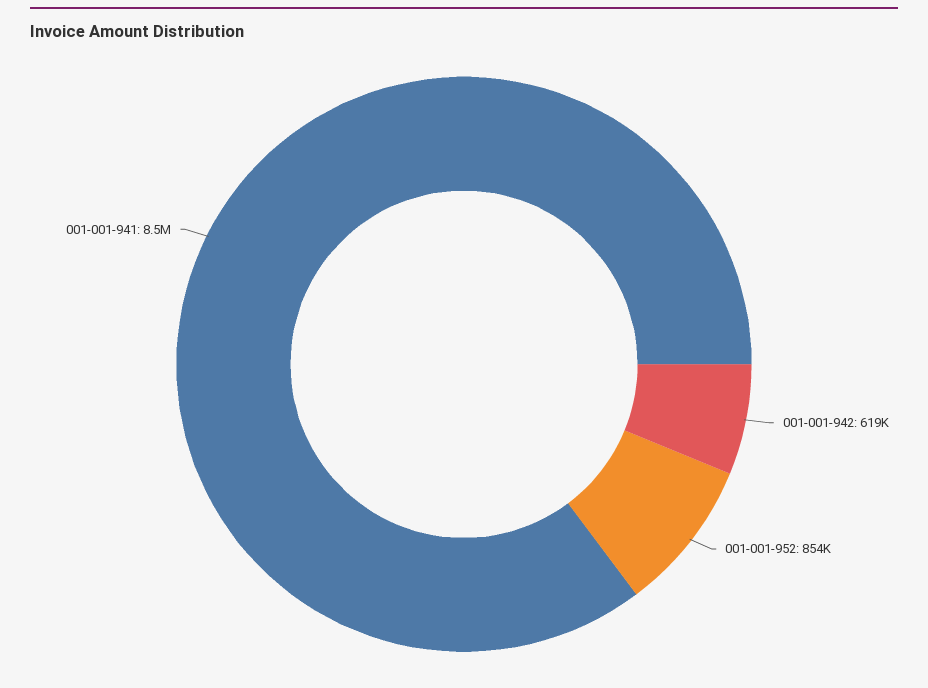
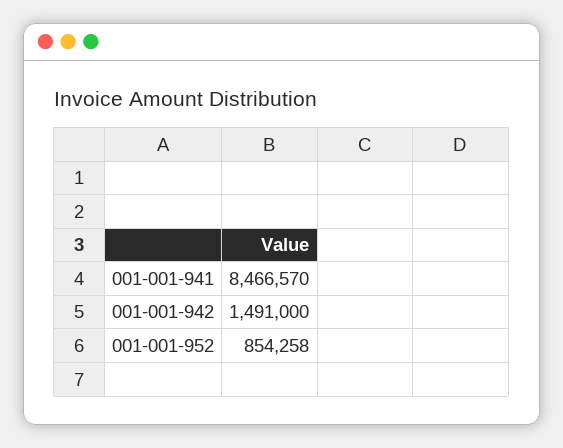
  {
-   "001-001-942": 619000,
+   "001-001-942": 1491000,
    "001-001-952": 854258,
    "001-001-941": 8466570
  }

